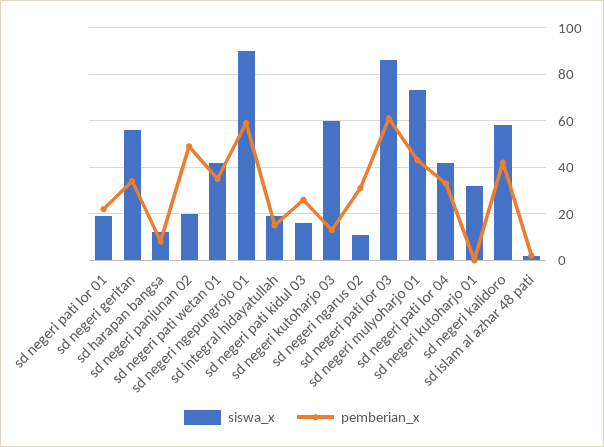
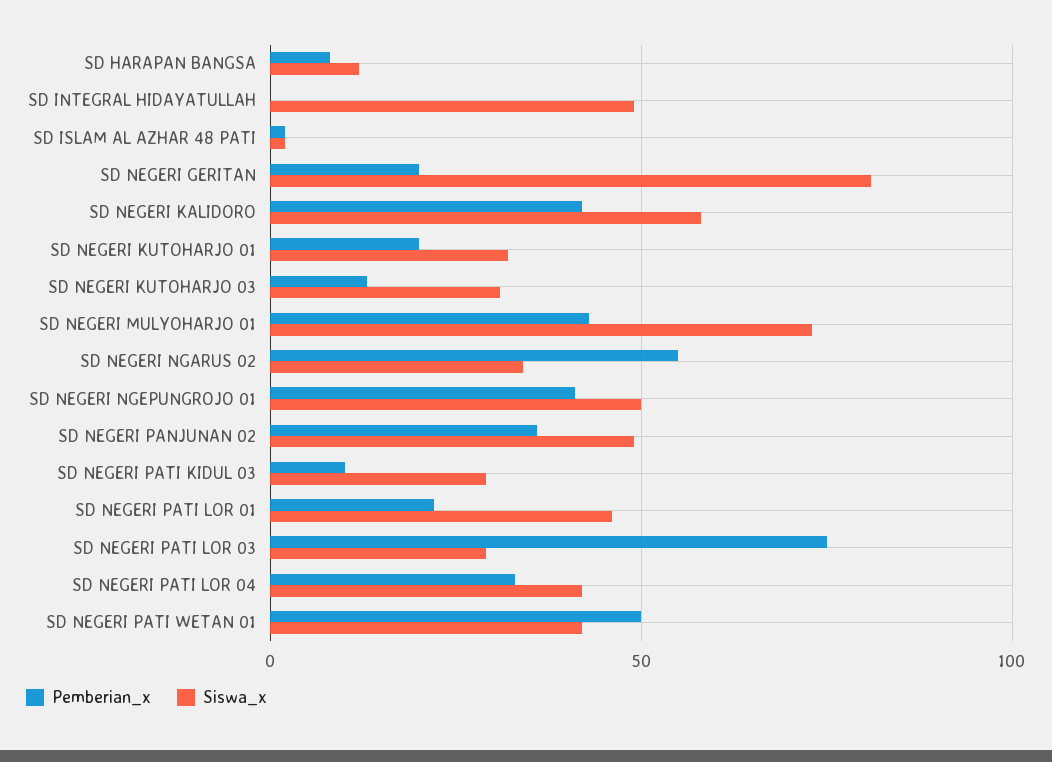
  {
    "siswa_x": {
-     "sd negeri pati lor 01": 20,
+     "sd negeri pati lor 01": 45,
-     "sd negeri geritan": 55,
+     "sd negeri geritan": 80,
      "sd harapan bangsa": 10,
-     "sd negeri panjunan 02": 20,
+     "sd negeri panjunan 02": 50,
      "sd negeri pati wetan 01": 40,
-     "sd negeri ngepungrojo 01": 90,
+     "sd negeri ngepungrojo 01": 50,
-     "sd integral hidayatullah": 20,
+     "sd integral hidayatullah": 50,
-     "sd negeri pati kidul 03": 15,
+     "sd negeri pati kidul 03": 30,
-     "sd negeri kutoharjo 03": 60,
+     "sd negeri kutoharjo 03": 30,
-     "sd negeri ngarus 02": 10,
+     "sd negeri ngarus 02": 35,
-     "sd negeri pati lor 03": 85,
+     "sd negeri pati lor 03": 30,
      "sd negeri mulyoharjo 01": 75,
      "sd negeri pati lor 04": 40,
      "sd negeri kutoharjo 01": 30,
      "sd negeri kalidoro": 60,
      "sd islam al azhar 48 pati": 0
    },
    "pemberian_x": {
      "sd negeri pati lor 01": 20,
-     "sd negeri geritan": 35,
+     "sd negeri geritan": 20,
      "sd harapan bangsa": 10,
-     "sd negeri panjunan 02": 50,
+     "sd negeri panjunan 02": 35,
-     "sd negeri pati wetan 01": 35,
+     "sd negeri pati wetan 01": 50,
-     "sd negeri ngepungrojo 01": 60,
+     "sd negeri ngepungrojo 01": 40,
-     "sd integral hidayatullah": 15,
+     "sd integral hidayatullah": 0,
-     "sd negeri pati kidul 03": 25,
+     "sd negeri pati kidul 03": 10,
      "sd negeri kutoharjo 03": 15,
-     "sd negeri ngarus 02": 30,
+     "sd negeri ngarus 02": 55,
-     "sd negeri pati lor 03": 60,
+     "sd negeri pati lor 03": 75,
      "sd negeri mulyoharjo 01": 45,
      "sd negeri pati lor 04": 35,
-     "sd negeri kutoharjo 01": 0,
+     "sd negeri kutoharjo 01": 20,
      "sd negeri kalidoro": 40,
      "sd islam al azhar 48 pati": 0
    }
  }

